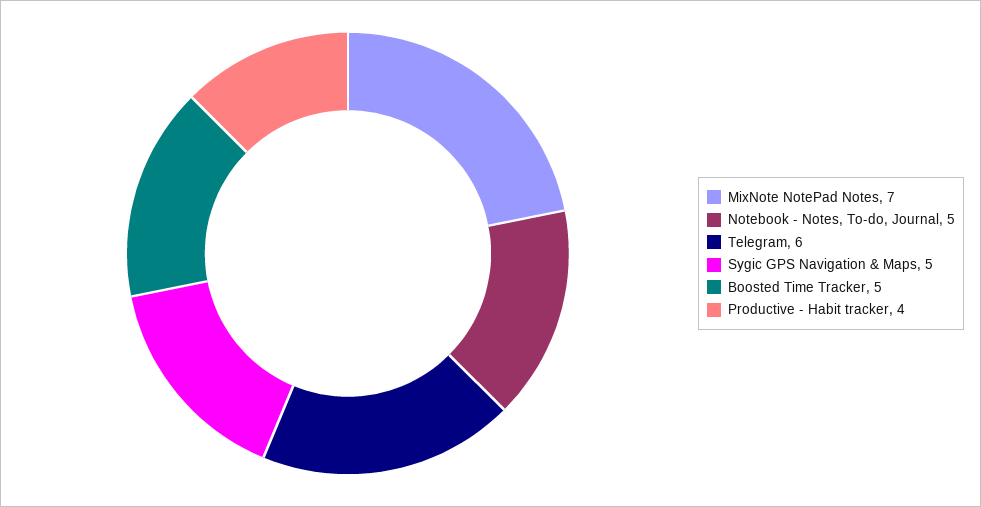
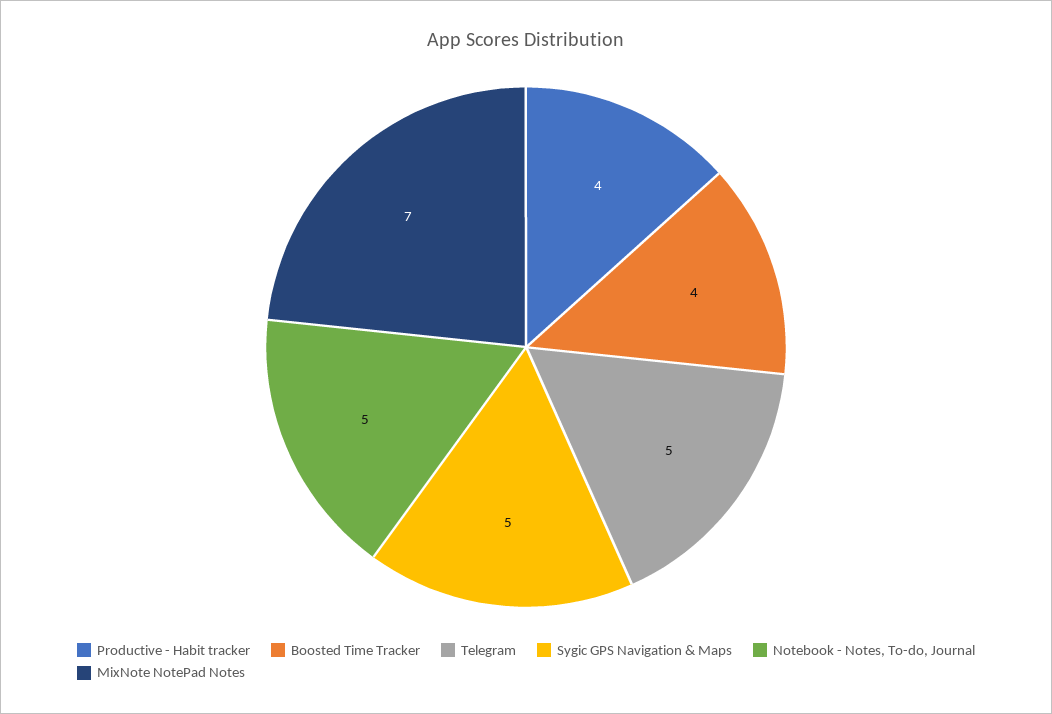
  {
    "MixNote NotePad Notes": 7,
    "Notebook - Notes, To-do, Journal": 5,
-   "Telegram": 6,
+   "Telegram": 5,
    "Sygic GPS Navigation & Maps": 5,
-   "Boosted Time Tracker": 5,
+   "Boosted Time Tracker": 4,
    "Productive - Habit tracker": 4
  }

